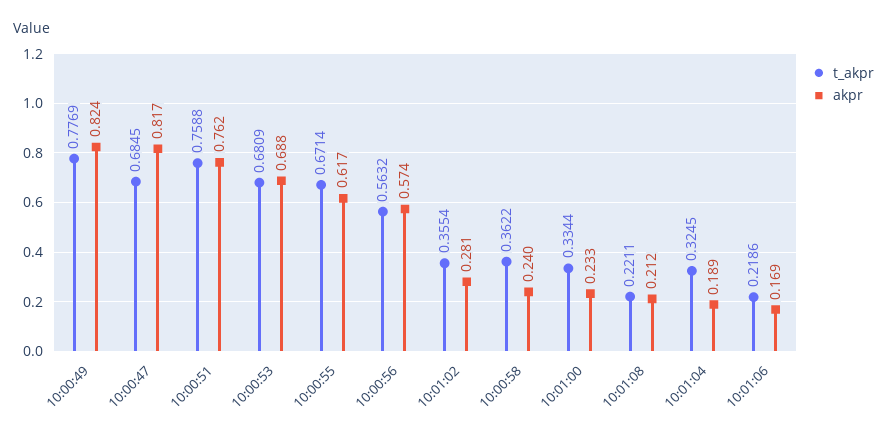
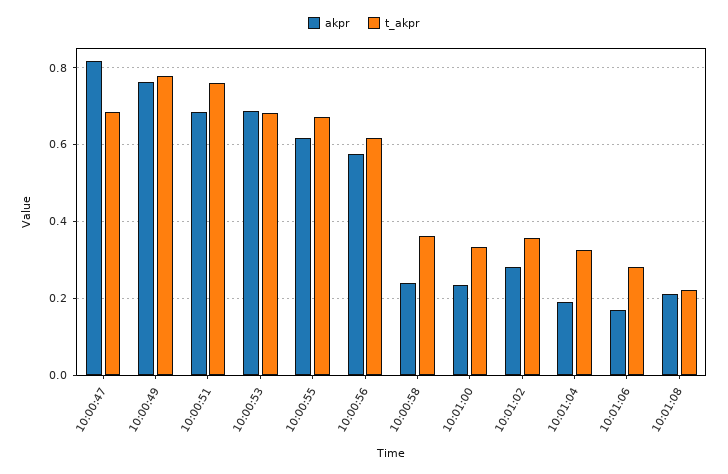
  {
    "t_akpr": {
      "10:00:49": 0.7769,
      "10:00:47": 0.6845,
      "10:00:51": 0.7588,
      "10:00:53": 0.6809,
      "10:00:55": 0.6714,
-     "10:00:56": 0.5632,
+     "10:00:56": 0.62,
      "10:01:02": 0.3554,
      "10:00:58": 0.3622,
      "10:01:00": 0.3344,
      "10:01:08": 0.2211,
      "10:01:04": 0.3245,
-     "10:01:06": 0.2186
+     "10:01:06": 0.28
    },
    "akpr": {
-     "10:00:49": 0.824,
+     "10:00:49": 0.76,
      "10:00:47": 0.817,
-     "10:00:51": 0.762,
+     "10:00:51": 0.68,
      "10:00:53": 0.688,
      "10:00:55": 0.617,
      "10:00:56": 0.574,
      "10:01:02": 0.281,
      "10:00:58": 0.24,
      "10:01:00": 0.233,
      "10:01:08": 0.212,
      "10:01:04": 0.189,
      "10:01:06": 0.169
    }
  }

